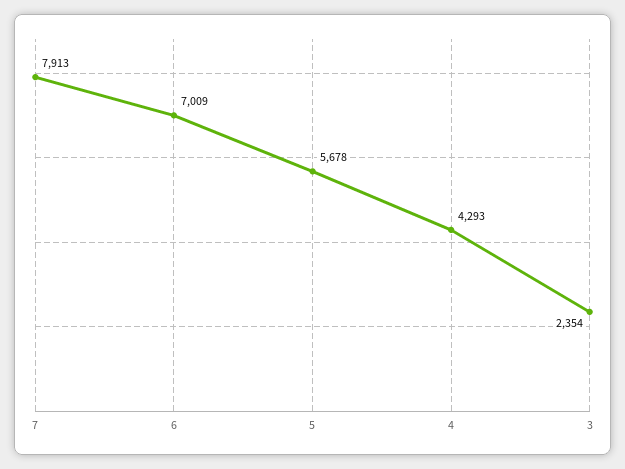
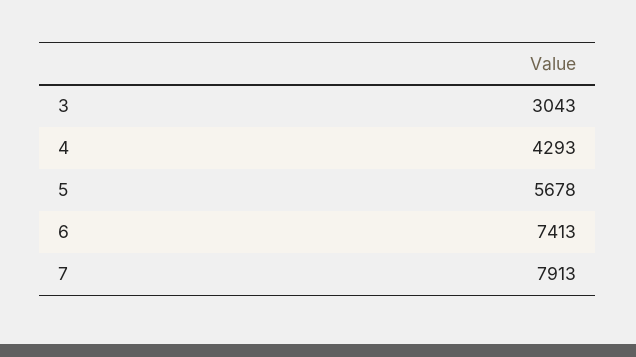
  {
    "7": 7913,
-   "6": 7009,
+   "6": 7413,
    "5": 5678,
    "4": 4293,
-   "3": 2354
+   "3": 3043
  }

